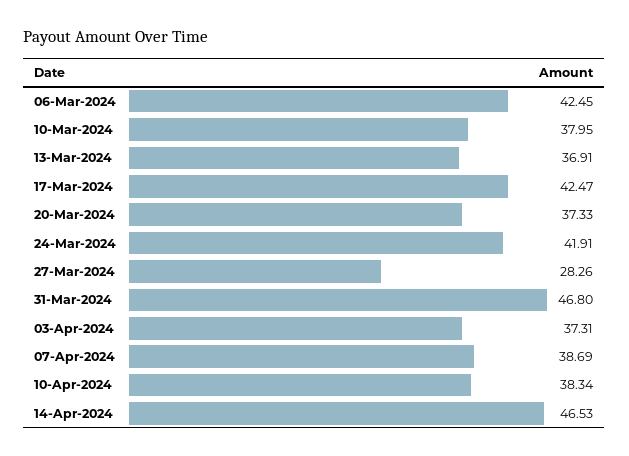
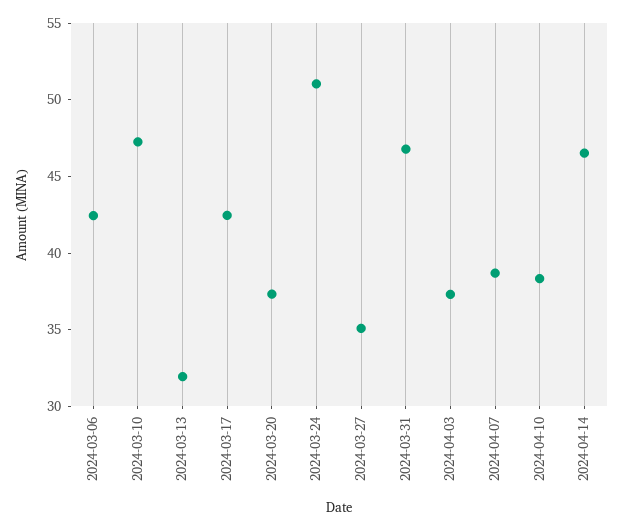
  {
    "06-Mar-2024": 42.45,
-   "10-Mar-2024": 37.95,
+   "10-Mar-2024": 47,
-   "13-Mar-2024": 36.91,
+   "13-Mar-2024": 32,
    "17-Mar-2024": 42.47,
    "20-Mar-2024": 37.33,
-   "24-Mar-2024": 41.91,
+   "24-Mar-2024": 51,
-   "27-Mar-2024": 28.26,
+   "27-Mar-2024": 35,
    "31-Mar-2024": 46.8,
    "03-Apr-2024": 37.31,
    "07-Apr-2024": 38.69,
    "10-Apr-2024": 38.34,
    "14-Apr-2024": 46.53
  }

